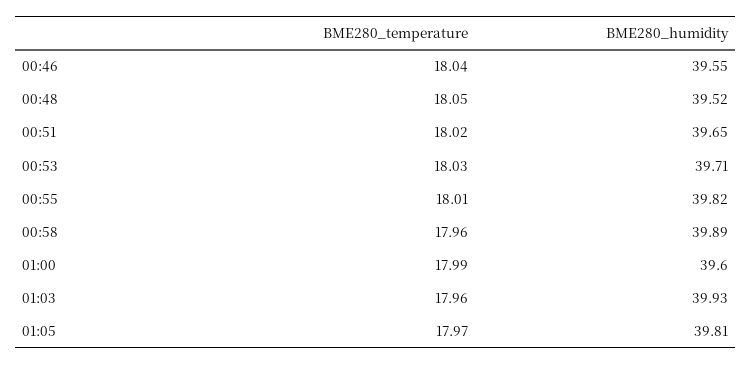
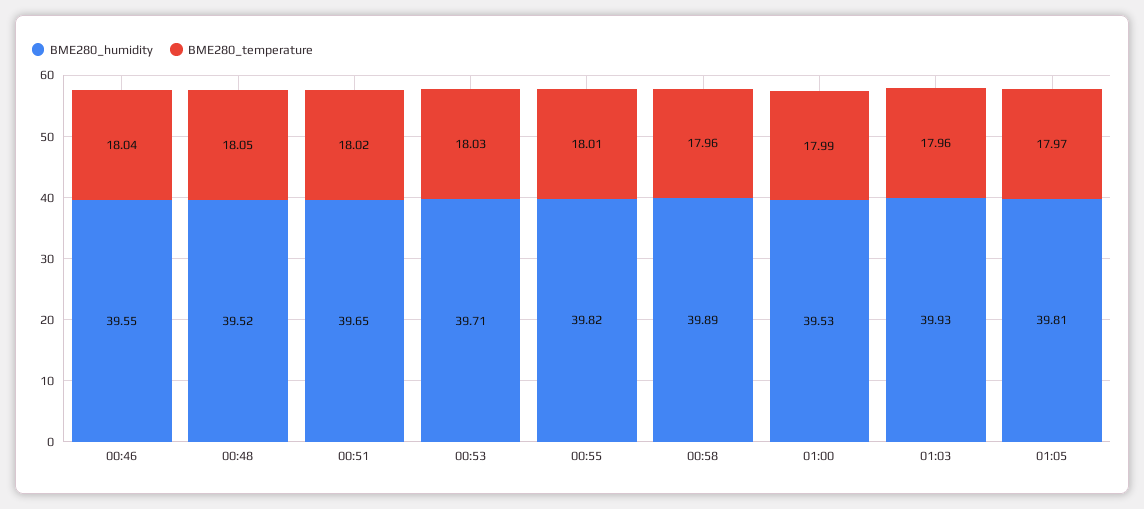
  {
    "BME280_temperature": {
      "00:46": 18.04,
      "00:48": 18.05,
      "00:51": 18.02,
      "00:53": 18.03,
      "00:55": 18.01,
      "00:58": 17.96,
      "01:00": 17.99,
      "01:03": 17.96,
      "01:05": 17.97
    },
    "BME280_humidity": {
      "00:46": 39.55,
      "00:48": 39.52,
      "00:51": 39.65,
      "00:53": 39.71,
      "00:55": 39.82,
      "00:58": 39.89,
-     "01:00": 39.6,
+     "01:00": 39.53,
      "01:03": 39.93,
      "01:05": 39.81
    }
  }

